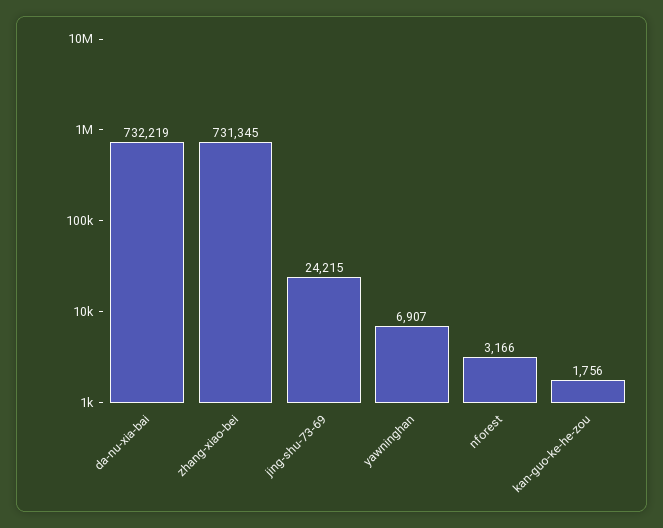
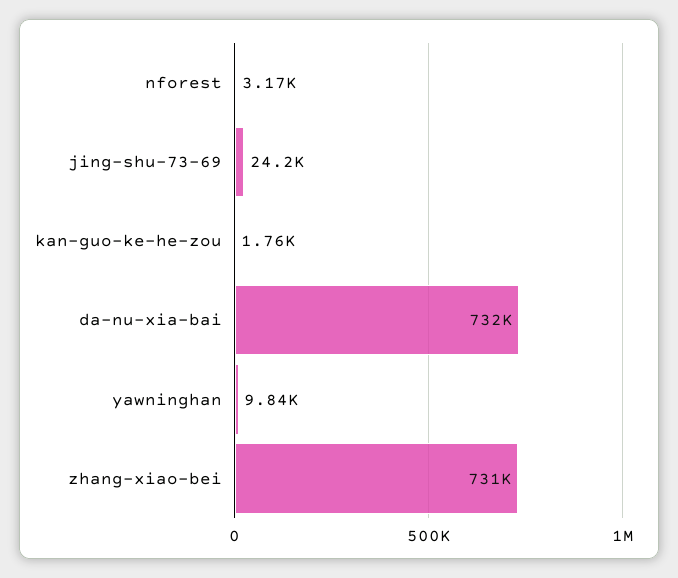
  {
    "da-nu-xia-bai": 732219,
    "zhang-xiao-bei": 731345,
    "jing-shu-73-69": 24215,
-   "yawninghan": 6907,
+   "yawninghan": 9840,
    "nforest": 3166,
    "kan-guo-ke-he-zou": 1756
  }

